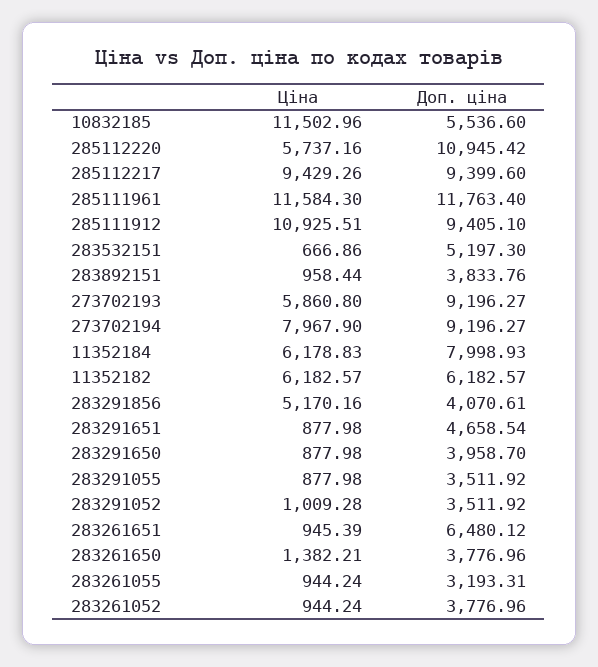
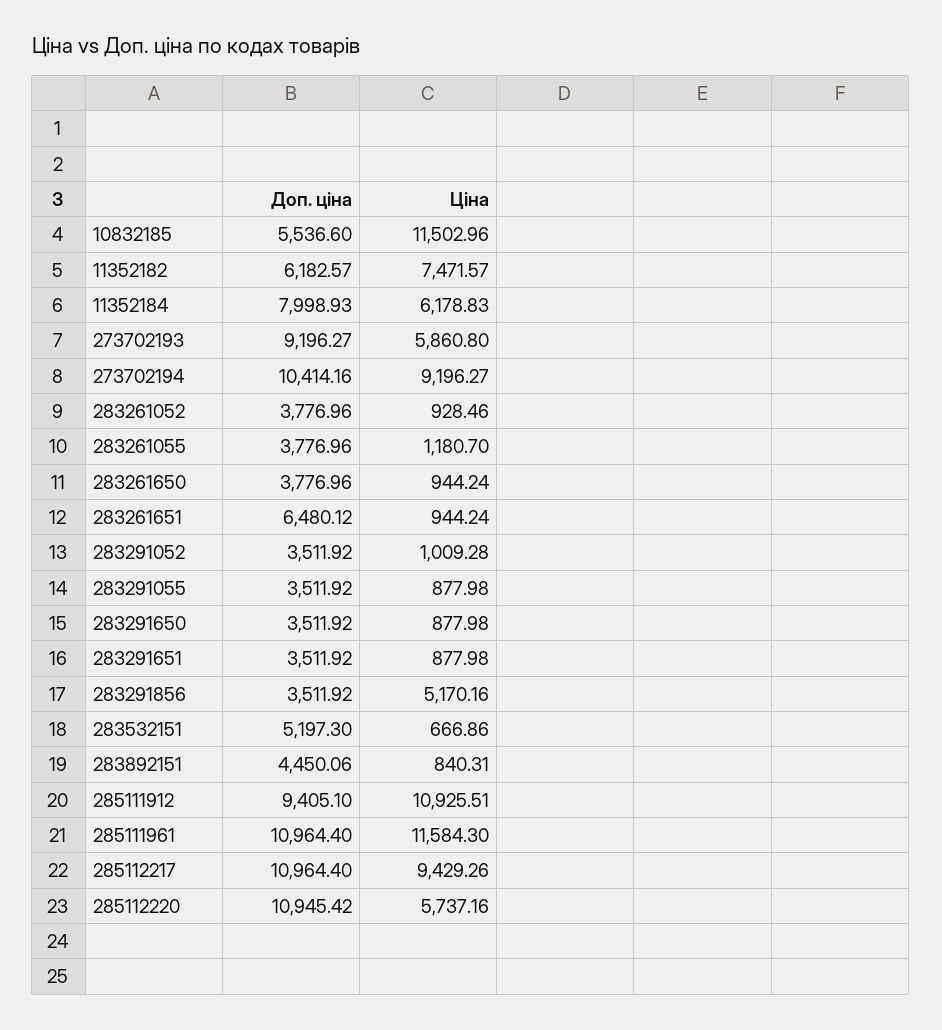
  {
    "Ціна": {
      "10832185": 11502.96,
      "285112220": 5737.16,
      "285112217": 9429.26,
      "285111961": 11584.3,
      "285111912": 10925.51,
      "283532151": 666.86,
-     "283892151": 958.44,
+     "283892151": 840.31,
      "273702193": 5860.8,
-     "273702194": 7967.9,
+     "273702194": 9196.27,
      "11352184": 6178.83,
-     "11352182": 6182.57,
+     "11352182": 7471.57,
      "283291856": 5170.16,
      "283291651": 877.98,
      "283291650": 877.98,
      "283291055": 877.98,
      "283291052": 1009.28,
-     "283261651": 945.39,
+     "283261651": 944.24,
-     "283261650": 1382.21,
+     "283261650": 944.24,
-     "283261055": 944.24,
+     "283261055": 1180.7,
-     "283261052": 944.24
+     "283261052": 928.46
    },
    "Доп. ціна": {
      "10832185": 5536.6,
      "285112220": 10945.42,
-     "285112217": 9399.6,
+     "285112217": 10964.4,
-     "285111961": 11763.4,
+     "285111961": 10964.4,
      "285111912": 9405.1,
      "283532151": 5197.3,
-     "283892151": 3833.76,
+     "283892151": 4450.06,
      "273702193": 9196.27,
-     "273702194": 9196.27,
+     "273702194": 10414.16,
      "11352184": 7998.93,
      "11352182": 6182.57,
-     "283291856": 4070.61,
+     "283291856": 3511.92,
-     "283291651": 4658.54,
+     "283291651": 3511.92,
-     "283291650": 3958.7,
+     "283291650": 3511.92,
      "283291055": 3511.92,
      "283291052": 3511.92,
      "283261651": 6480.12,
      "283261650": 3776.96,
-     "283261055": 3193.31,
+     "283261055": 3776.96,
      "283261052": 3776.96
    }
  }

